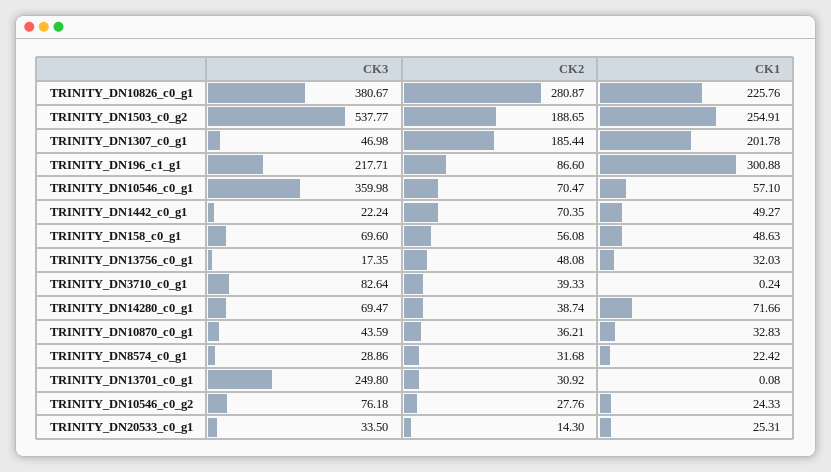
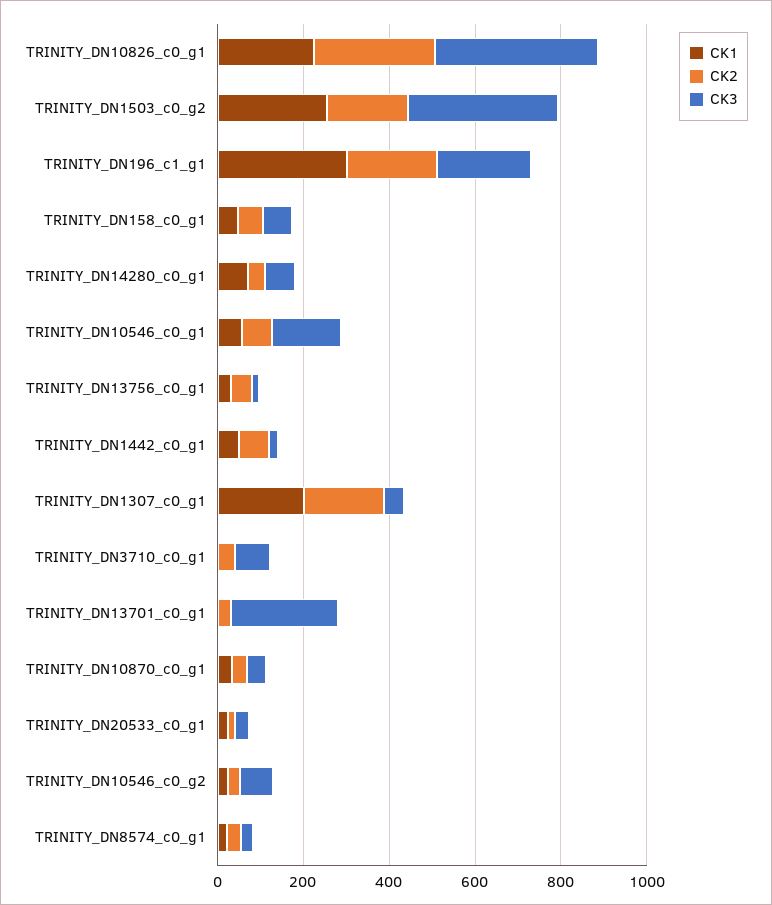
  {
    "CK3": {
      "TRINITY_DN10826_c0_g1": 380.67,
-     "TRINITY_DN1503_c0_g2": 537.77,
+     "TRINITY_DN1503_c0_g2": 350,
      "TRINITY_DN1307_c0_g1": 46.98,
      "TRINITY_DN196_c1_g1": 217.71,
-     "TRINITY_DN10546_c0_g1": 359.98,
+     "TRINITY_DN10546_c0_g1": 150,
      "TRINITY_DN1442_c0_g1": 22.24,
      "TRINITY_DN158_c0_g1": 69.6,
      "TRINITY_DN13756_c0_g1": 17.35,
      "TRINITY_DN3710_c0_g1": 82.64,
      "TRINITY_DN14280_c0_g1": 69.47,
      "TRINITY_DN10870_c0_g1": 43.59,
      "TRINITY_DN8574_c0_g1": 28.86,
      "TRINITY_DN13701_c0_g1": 249.8,
      "TRINITY_DN10546_c0_g2": 76.18,
      "TRINITY_DN20533_c0_g1": 33.5
    },
    "CK2": {
      "TRINITY_DN10826_c0_g1": 280.87,
      "TRINITY_DN1503_c0_g2": 188.65,
      "TRINITY_DN1307_c0_g1": 185.44,
-     "TRINITY_DN196_c1_g1": 86.6,
+     "TRINITY_DN196_c1_g1": 200,
      "TRINITY_DN10546_c0_g1": 70.47,
      "TRINITY_DN1442_c0_g1": 70.35,
      "TRINITY_DN158_c0_g1": 56.08,
      "TRINITY_DN13756_c0_g1": 48.08,
      "TRINITY_DN3710_c0_g1": 39.33,
      "TRINITY_DN14280_c0_g1": 38.74,
      "TRINITY_DN10870_c0_g1": 36.21,
      "TRINITY_DN8574_c0_g1": 31.68,
      "TRINITY_DN13701_c0_g1": 30.92,
      "TRINITY_DN10546_c0_g2": 27.76,
      "TRINITY_DN20533_c0_g1": 14.3
    },
    "CK1": {
      "TRINITY_DN10826_c0_g1": 225.76,
      "TRINITY_DN1503_c0_g2": 254.91,
      "TRINITY_DN1307_c0_g1": 201.78,
      "TRINITY_DN196_c1_g1": 300.88,
      "TRINITY_DN10546_c0_g1": 57.1,
      "TRINITY_DN1442_c0_g1": 49.27,
      "TRINITY_DN158_c0_g1": 48.63,
      "TRINITY_DN13756_c0_g1": 32.03,
      "TRINITY_DN3710_c0_g1": 0.24,
      "TRINITY_DN14280_c0_g1": 71.66,
      "TRINITY_DN10870_c0_g1": 32.83,
      "TRINITY_DN8574_c0_g1": 22.42,
      "TRINITY_DN13701_c0_g1": 0.08,
      "TRINITY_DN10546_c0_g2": 24.33,
      "TRINITY_DN20533_c0_g1": 25.31
    }
  }

